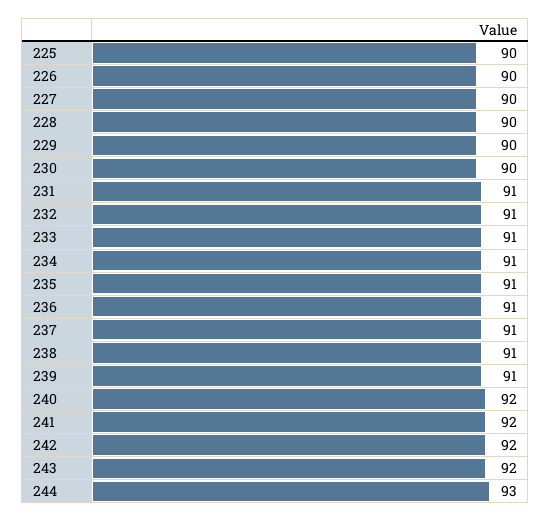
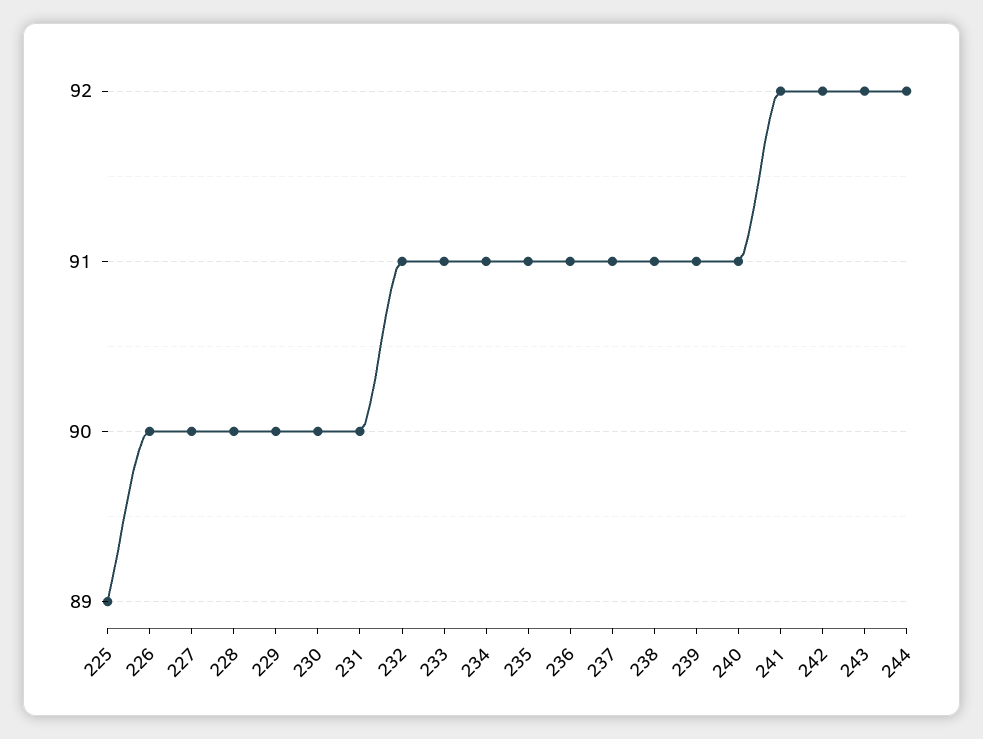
  {
-   "225": 90,
+   "225": 89,
    "226": 90,
    "227": 90,
    "228": 90,
    "229": 90,
    "230": 90,
-   "231": 91,
+   "231": 90,
    "232": 91,
    "233": 91,
    "234": 91,
    "235": 91,
    "236": 91,
    "237": 91,
    "238": 91,
    "239": 91,
-   "240": 92,
+   "240": 91,
    "241": 92,
    "242": 92,
    "243": 92,
-   "244": 93
+   "244": 92
  }

